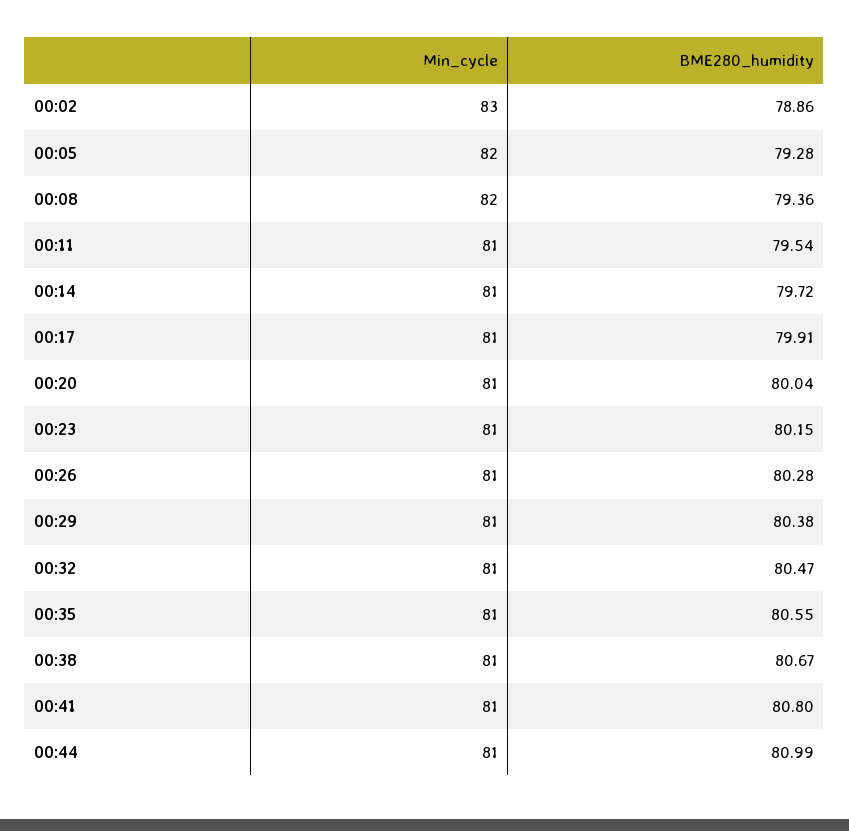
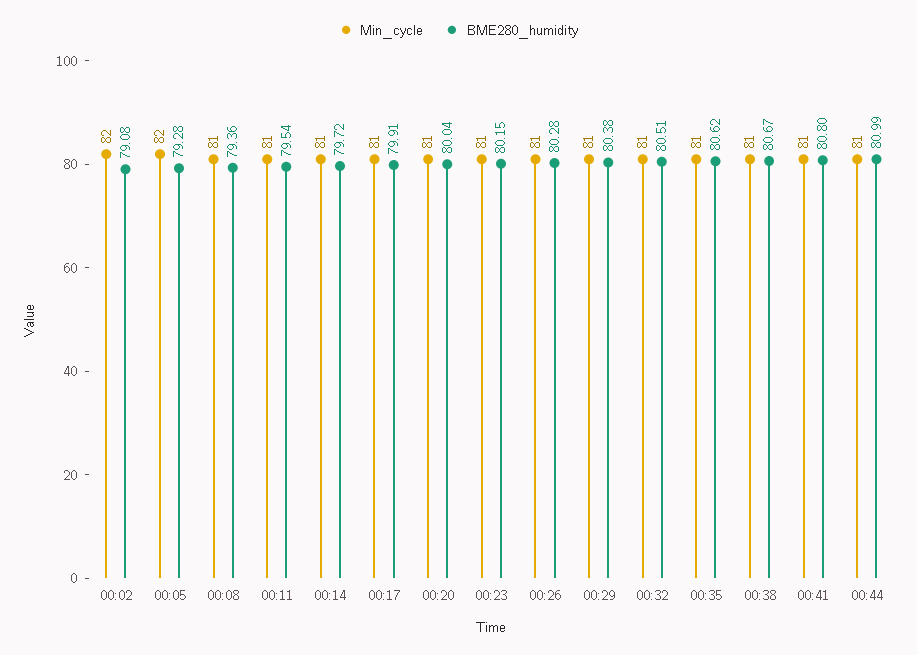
  {
    "Min_cycle": {
-     "00:02": 83,
+     "00:02": 82,
      "00:05": 82,
-     "00:08": 82,
+     "00:08": 81,
      "00:11": 81,
      "00:14": 81,
      "00:17": 81,
      "00:20": 81,
      "00:23": 81,
      "00:26": 81,
      "00:29": 81,
      "00:32": 81,
      "00:35": 81,
      "00:38": 81,
      "00:41": 81,
      "00:44": 81
    },
    "BME280_humidity": {
-     "00:02": 78.86,
+     "00:02": 79.08,
      "00:05": 79.28,
      "00:08": 79.36,
      "00:11": 79.54,
      "00:14": 79.72,
      "00:17": 79.91,
      "00:20": 80.04,
      "00:23": 80.15,
      "00:26": 80.28,
      "00:29": 80.38,
-     "00:32": 80.47,
+     "00:32": 80.51,
-     "00:35": 80.55,
+     "00:35": 80.62,
      "00:38": 80.67,
      "00:41": 80.8,
      "00:44": 80.99
    }
  }

